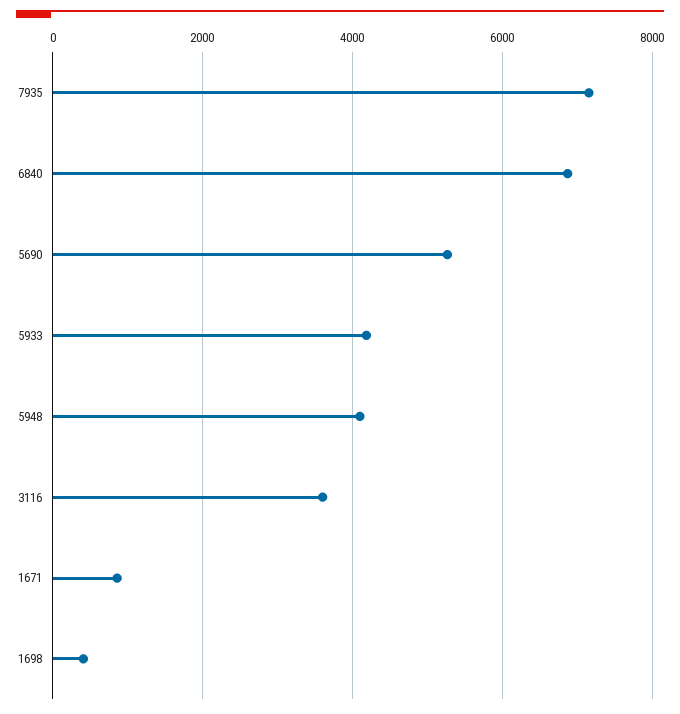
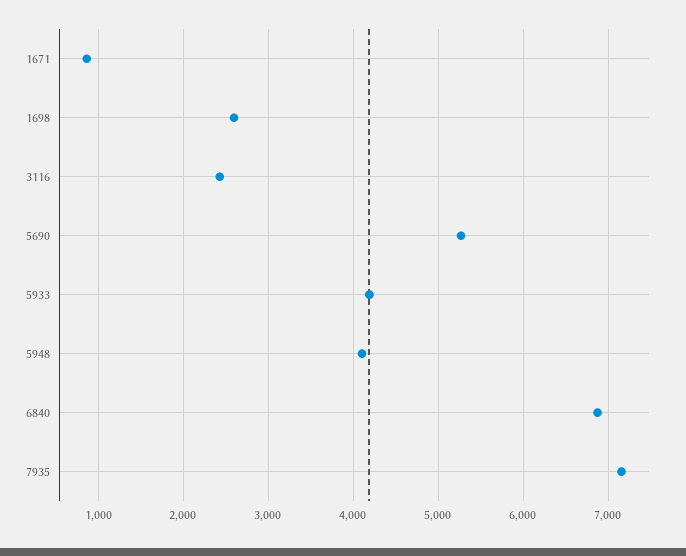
  {
    "7935": 7200,
    "6840": 6900,
    "5690": 5300,
    "5933": 4200,
    "5948": 4100,
-   "3116": 3600,
+   "3116": 2400,
    "1671": 900,
-   "1698": 400
+   "1698": 2600
  }

